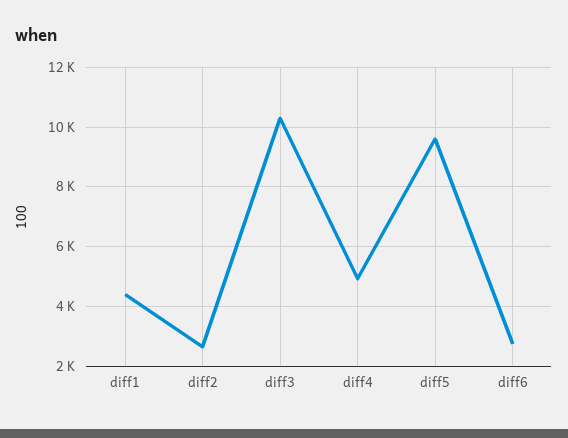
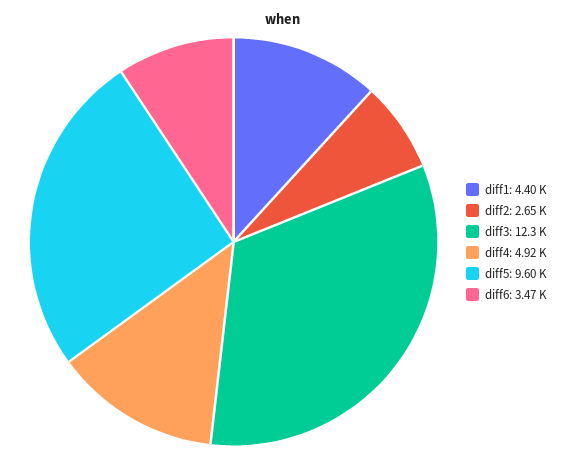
  {
    "diff1": 4400,
    "diff2": 2650,
-   "diff3": 10250,
+   "diff3": 12300,
    "diff4": 4920,
    "diff5": 9600,
-   "diff6": 2750
+   "diff6": 3470
  }

